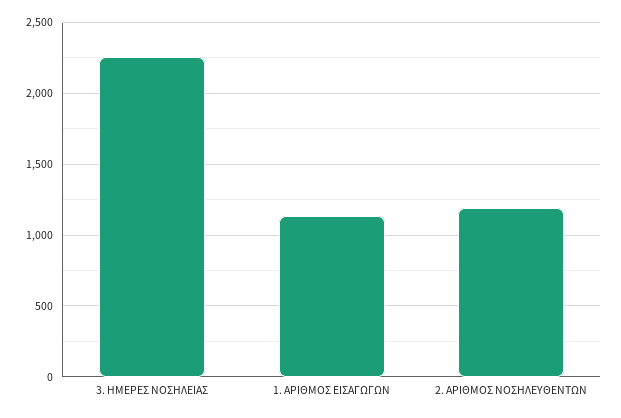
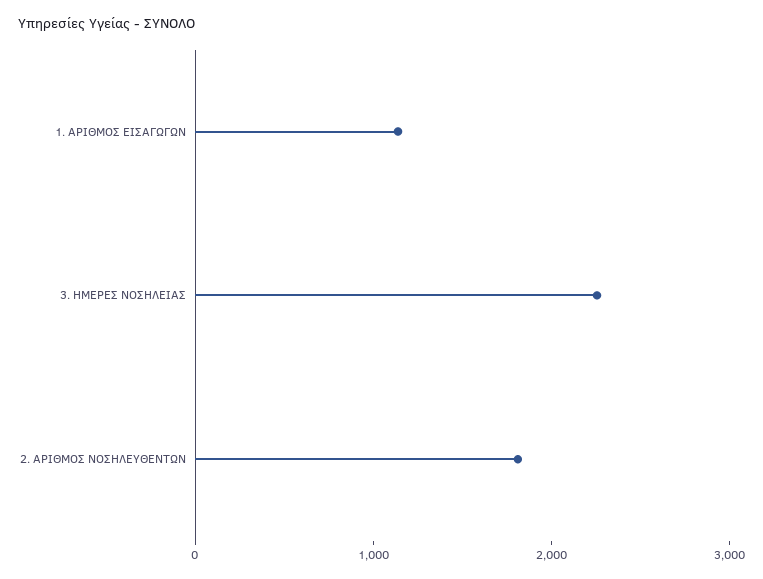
  {
    "3. ΗΜΕΡΕΣ ΝΟΣΗΛΕΙΑΣ": 2250,
    "1. ΑΡΙΘΜΟΣ ΕΙΣΑΓΩΓΩΝ": 1150,
-   "2. ΑΡΙΘΜΟΣ ΝΟΣΗΛΕΥΘΕΝΤΩΝ": 1200
+   "2. ΑΡΙΘΜΟΣ ΝΟΣΗΛΕΥΘΕΝΤΩΝ": 1800
  }

